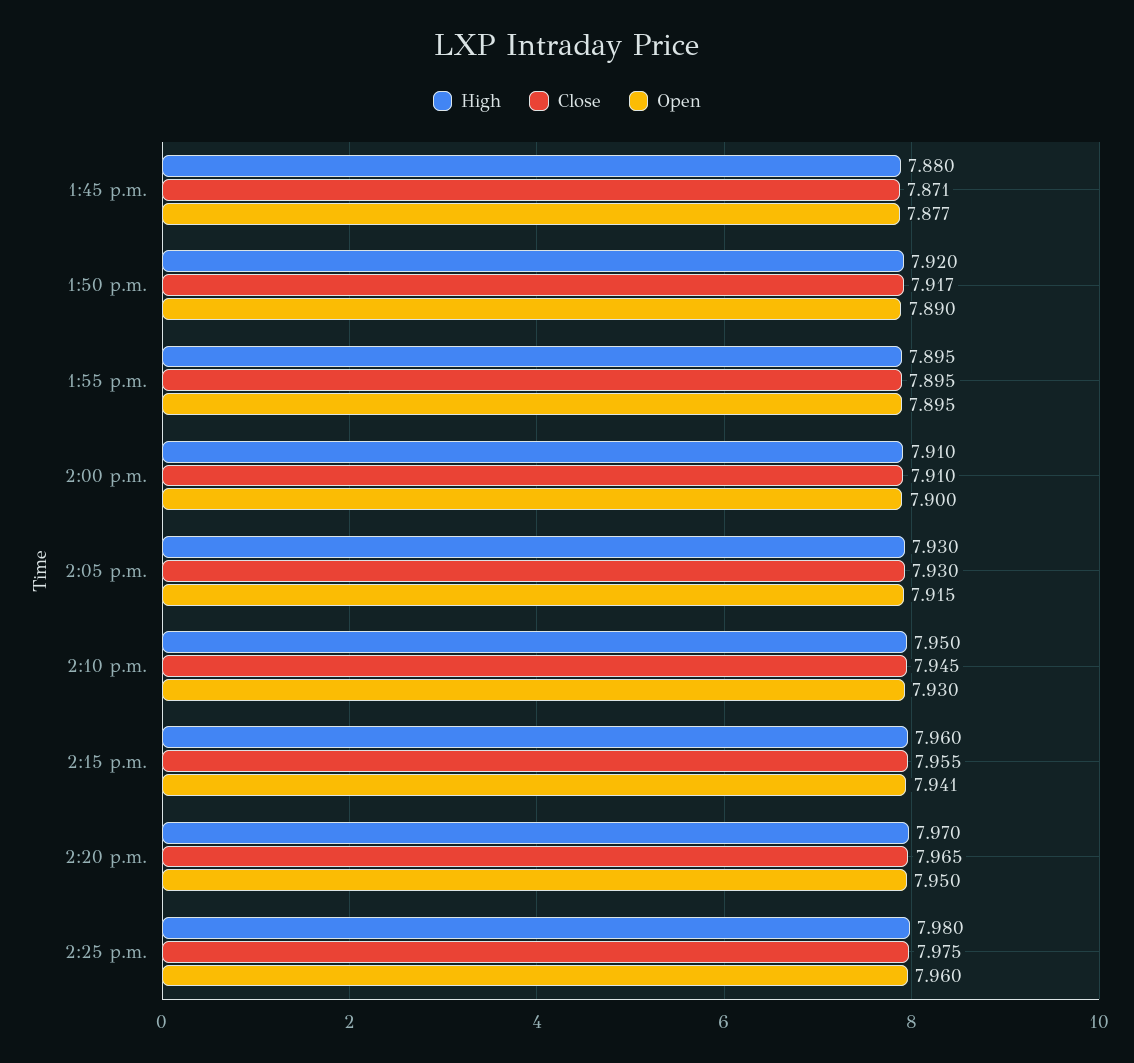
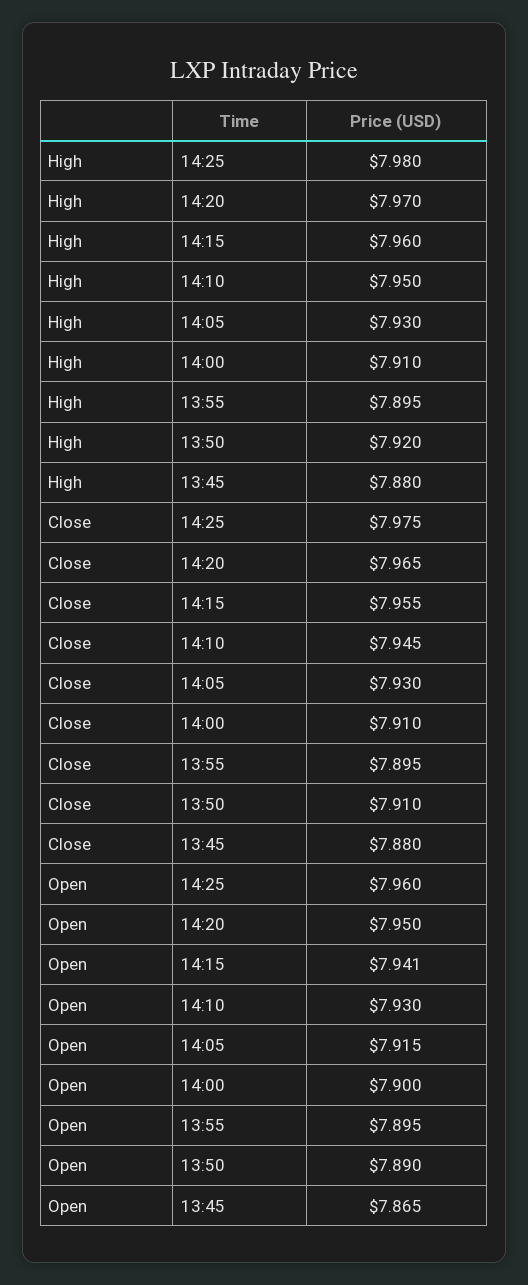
  {
    "High": {
      "1:45 p.m.": 7.88,
      "1:50 p.m.": 7.92,
      "1:55 p.m.": 7.895,
      "2:00 p.m.": 7.91,
      "2:05 p.m.": 7.93,
      "2:10 p.m.": 7.95,
      "2:15 p.m.": 7.96,
      "2:20 p.m.": 7.97,
      "2:25 p.m.": 7.98
    },
    "Close": {
-     "1:45 p.m.": 7.871,
+     "1:45 p.m.": 7.88,
-     "1:50 p.m.": 7.917,
+     "1:50 p.m.": 7.91,
      "1:55 p.m.": 7.895,
      "2:00 p.m.": 7.91,
      "2:05 p.m.": 7.93,
      "2:10 p.m.": 7.945,
      "2:15 p.m.": 7.955,
      "2:20 p.m.": 7.965,
      "2:25 p.m.": 7.975
    },
    "Open": {
-     "1:45 p.m.": 7.877,
+     "1:45 p.m.": 7.865,
      "1:50 p.m.": 7.89,
      "1:55 p.m.": 7.895,
      "2:00 p.m.": 7.9,
      "2:05 p.m.": 7.915,
      "2:10 p.m.": 7.93,
      "2:15 p.m.": 7.941,
      "2:20 p.m.": 7.95,
      "2:25 p.m.": 7.96
    }
  }

